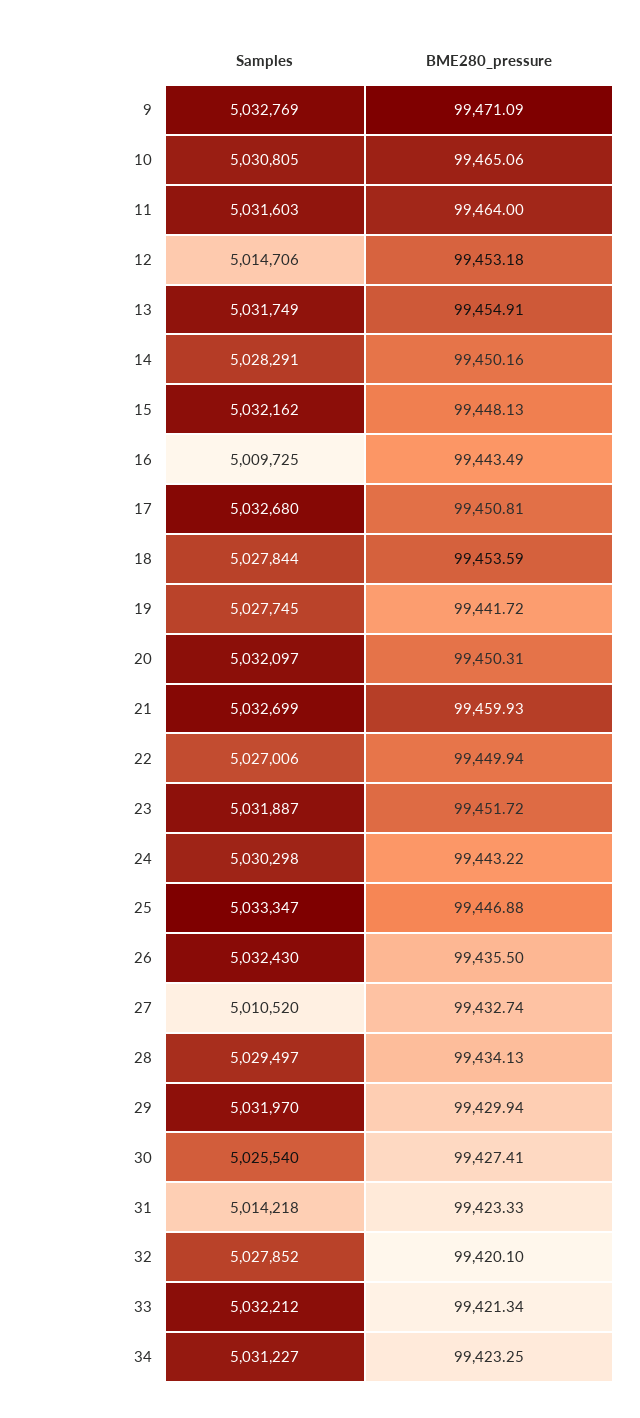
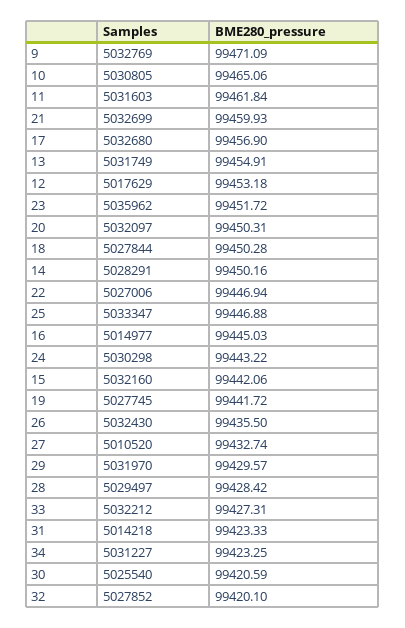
  {
    "Samples": {
      "9": 5032769,
      "10": 5030805,
      "11": 5031603,
-     "12": 5014706,
+     "12": 5017629,
      "13": 5031749,
      "14": 5028291,
-     "15": 5032162,
+     "15": 5032160,
-     "16": 5009725,
+     "16": 5014977,
      "17": 5032680,
      "18": 5027844,
      "19": 5027745,
      "20": 5032097,
      "21": 5032699,
      "22": 5027006,
-     "23": 5031887,
+     "23": 5035962,
      "24": 5030298,
      "25": 5033347,
      "26": 5032430,
      "27": 5010520,
      "28": 5029497,
      "29": 5031970,
      "30": 5025540,
      "31": 5014218,
      "32": 5027852,
      "33": 5032212,
      "34": 5031227
    },
    "BME280_pressure": {
      "9": 99471.09,
      "10": 99465.06,
-     "11": 99464,
+     "11": 99461.84,
      "12": 99453.18,
      "13": 99454.91,
      "14": 99450.16,
-     "15": 99448.13,
+     "15": 99442.06,
-     "16": 99443.49,
+     "16": 99445.03,
-     "17": 99450.81,
+     "17": 99456.9,
-     "18": 99453.59,
+     "18": 99450.28,
      "19": 99441.72,
      "20": 99450.31,
      "21": 99459.93,
-     "22": 99449.94,
+     "22": 99446.94,
      "23": 99451.72,
      "24": 99443.22,
      "25": 99446.88,
      "26": 99435.5,
      "27": 99432.74,
-     "28": 99434.13,
+     "28": 99428.42,
-     "29": 99429.94,
+     "29": 99429.57,
-     "30": 99427.41,
+     "30": 99420.59,
      "31": 99423.33,
      "32": 99420.1,
-     "33": 99421.34,
+     "33": 99427.31,
      "34": 99423.25
    }
  }

